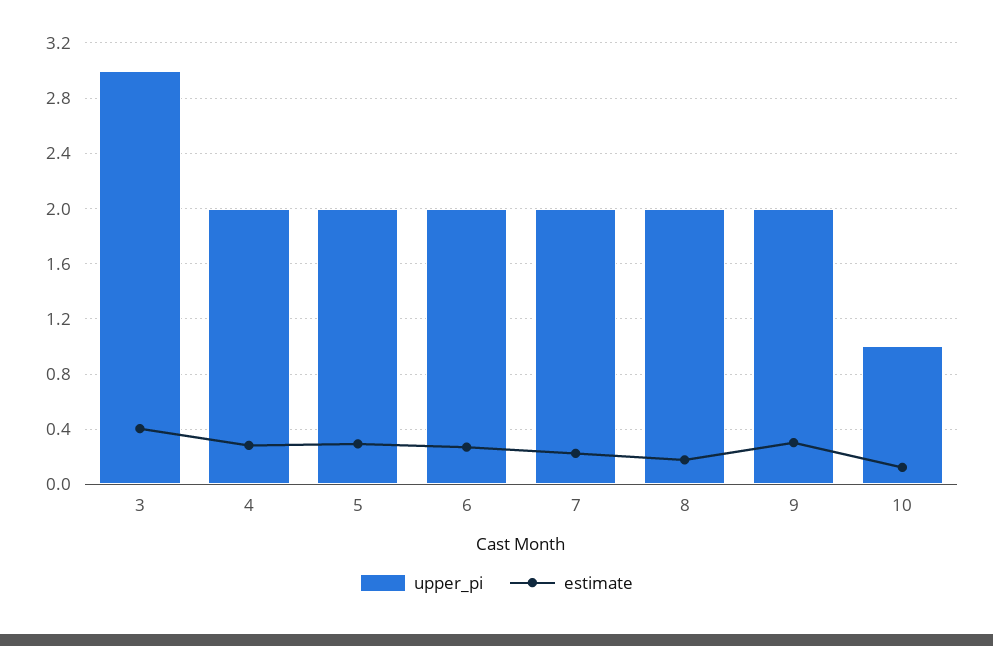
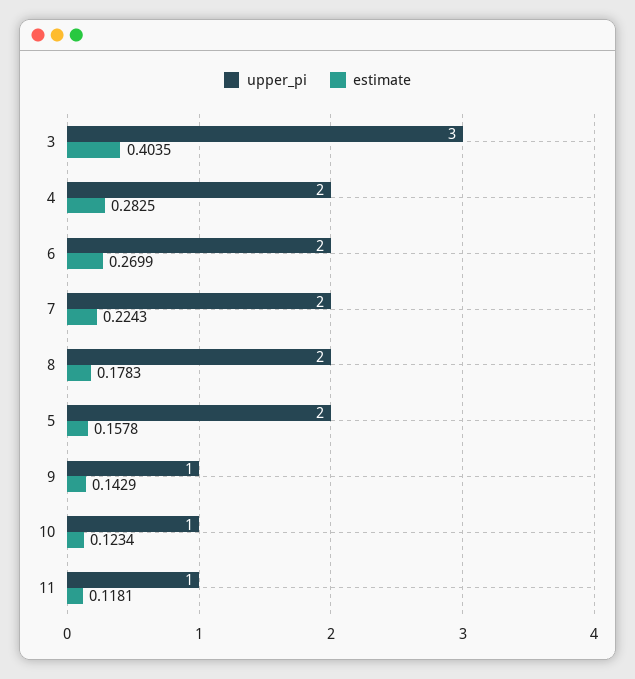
  {
    "upper_pi": {
      "3": 3,
      "4": 2,
      "5": 2,
      "6": 2,
      "7": 2,
      "8": 2,
-     "9": 2,
+     "9": 1,
-     "10": 1
+     "10": 1,
+     "11": 1
    },
    "estimate": {
      "3": 0.4035,
      "4": 0.2825,
-     "5": 0.3,
+     "5": 0.1578,
      "6": 0.2699,
      "7": 0.2243,
      "8": 0.1783,
-     "9": 0.3,
+     "9": 0.1429,
-     "10": 0.1234
+     "10": 0.1234,
+     "11": 0.1181
    }
  }

